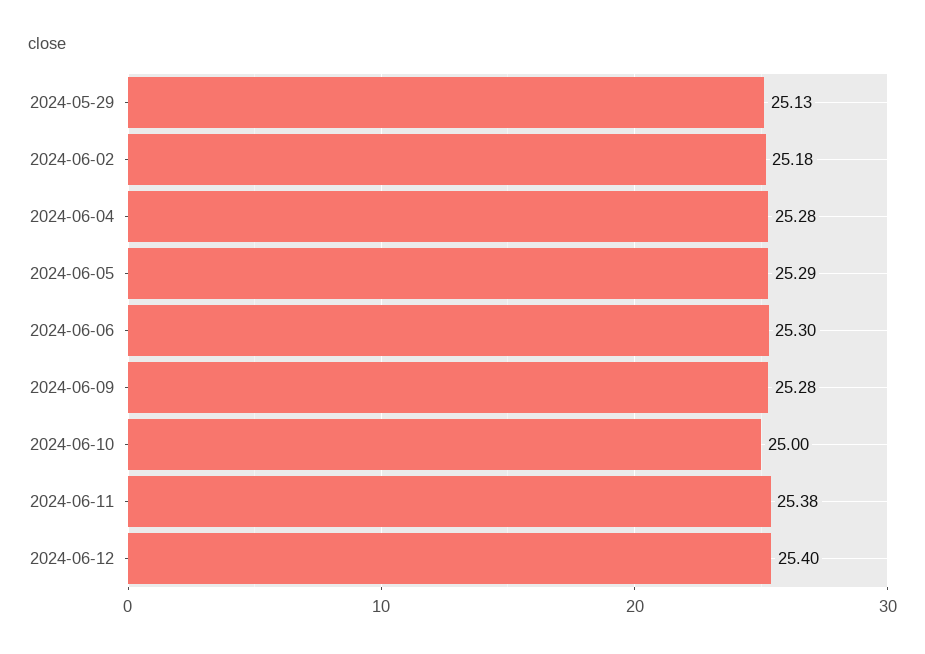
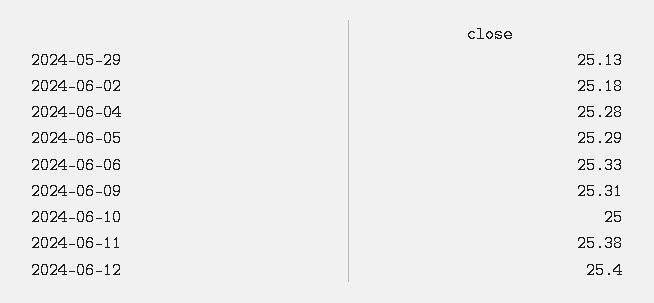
  {
    "2024-05-29": 25.13,
    "2024-06-02": 25.18,
    "2024-06-04": 25.28,
    "2024-06-05": 25.29,
-   "2024-06-06": 25.3,
+   "2024-06-06": 25.33,
-   "2024-06-09": 25.28,
+   "2024-06-09": 25.31,
    "2024-06-10": 25,
    "2024-06-11": 25.38,
    "2024-06-12": 25.4
  }

